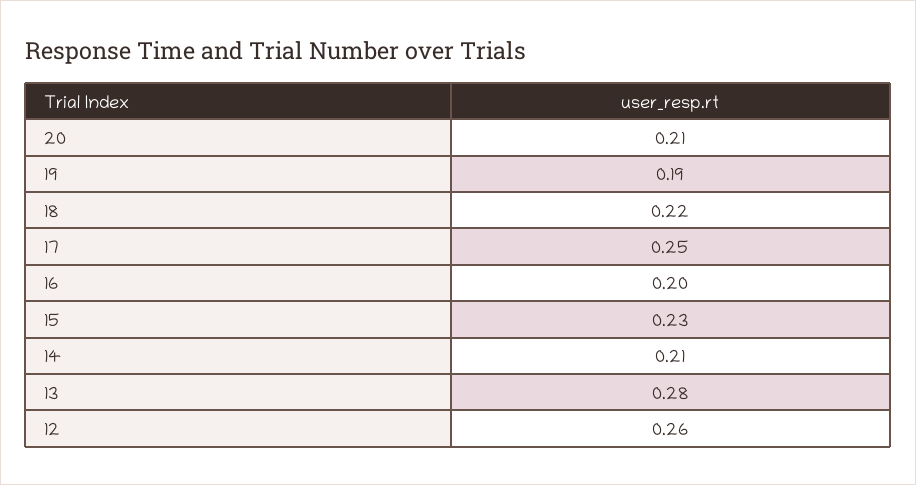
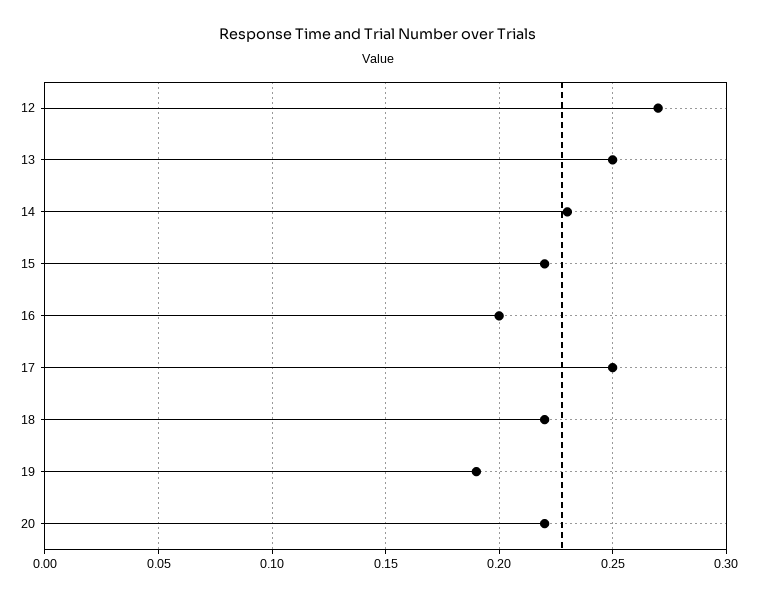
  {
-   "20": 0.21,
+   "20": 0.22,
    "19": 0.19,
    "18": 0.22,
    "17": 0.25,
    "16": 0.2,
-   "15": 0.23,
+   "15": 0.22,
-   "14": 0.21,
+   "14": 0.23,
-   "13": 0.28,
+   "13": 0.25,
-   "12": 0.26
+   "12": 0.27
  }

